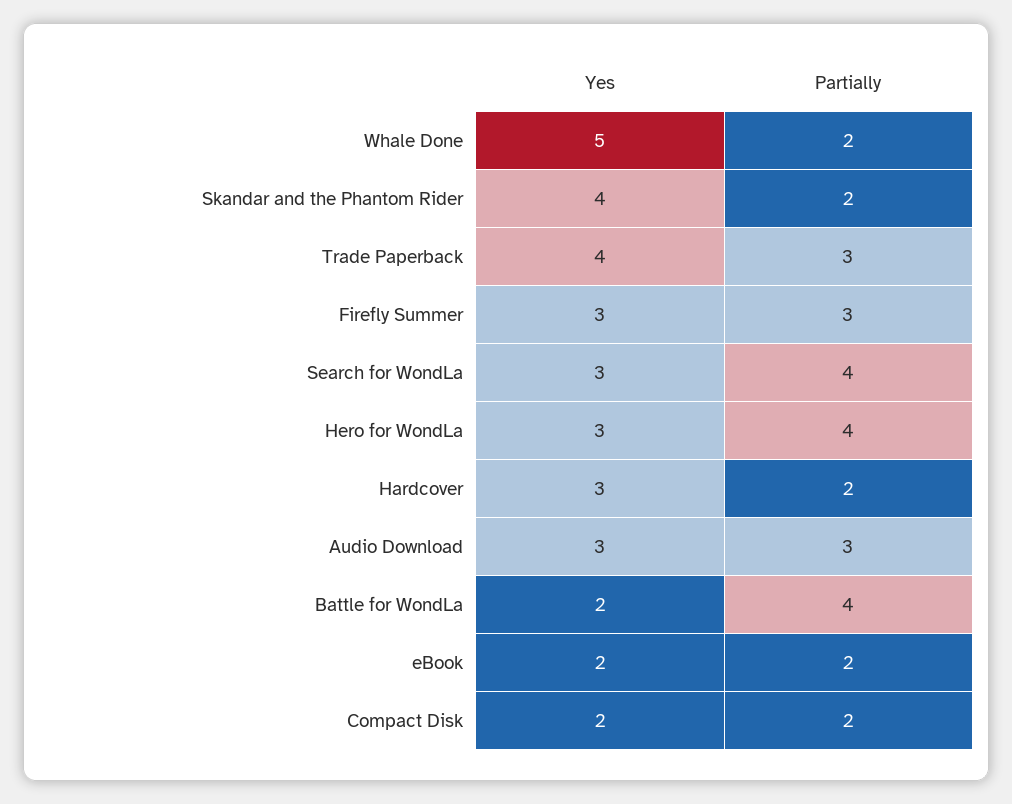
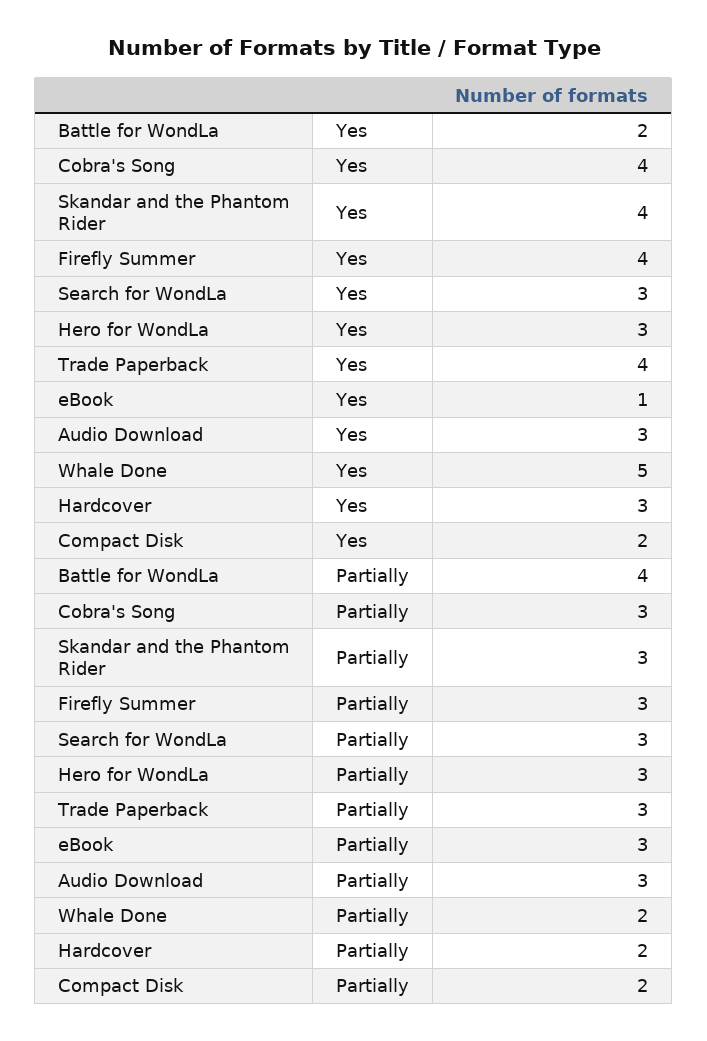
  {
    "Yes": {
      "Whale Done": 5,
      "Skandar and the Phantom Rider": 4,
      "Trade Paperback": 4,
-     "Firefly Summer": 3,
+     "Firefly Summer": 4,
      "Search for WondLa": 3,
      "Hero for WondLa": 3,
      "Hardcover": 3,
      "Audio Download": 3,
      "Battle for WondLa": 2,
-     "eBook": 2,
+     "eBook": 1,
-     "Compact Disk": 2
+     "Compact Disk": 2,
+     "Cobra's Song": 4
    },
    "Partially": {
      "Whale Done": 2,
-     "Skandar and the Phantom Rider": 2,
+     "Skandar and the Phantom Rider": 3,
      "Trade Paperback": 3,
      "Firefly Summer": 3,
-     "Search for WondLa": 4,
+     "Search for WondLa": 3,
-     "Hero for WondLa": 4,
+     "Hero for WondLa": 3,
      "Hardcover": 2,
      "Audio Download": 3,
      "Battle for WondLa": 4,
-     "eBook": 2,
+     "eBook": 3,
-     "Compact Disk": 2
+     "Compact Disk": 2,
+     "Cobra's Song": 3
    }
  }

